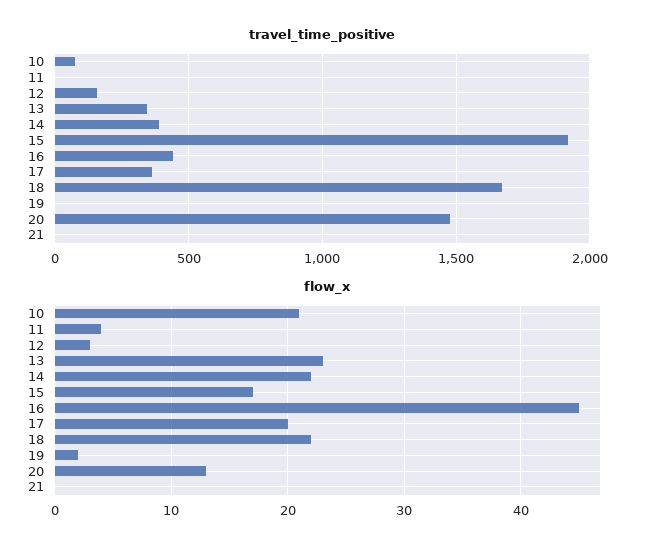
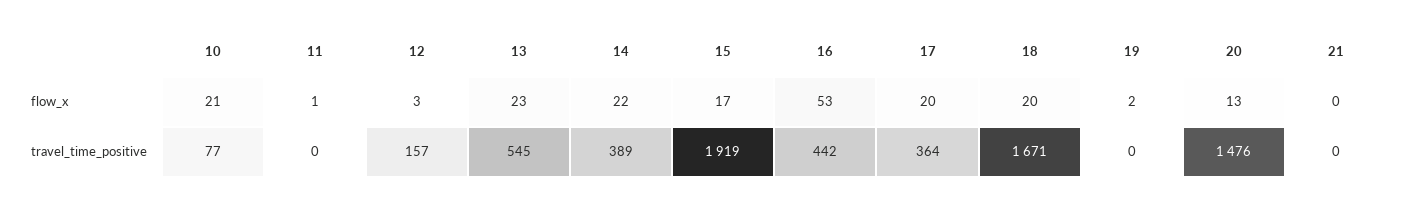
  {
    "travel_time_positive": {
      "10": 77,
      "11": 0,
      "12": 157,
-     "13": 350,
+     "13": 545,
      "14": 389,
      "15": 1919,
      "16": 442,
      "17": 364,
      "18": 1671,
      "19": 0,
      "20": 1476,
      "21": 0
    },
    "flow_x": {
      "10": 21,
-     "11": 4,
+     "11": 1,
      "12": 3,
      "13": 23,
      "14": 22,
      "15": 17,
-     "16": 45,
+     "16": 53,
      "17": 20,
-     "18": 22,
+     "18": 20,
      "19": 2,
      "20": 13,
      "21": 0
    }
  }

